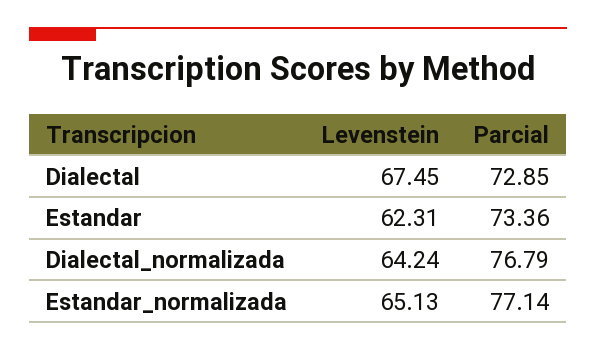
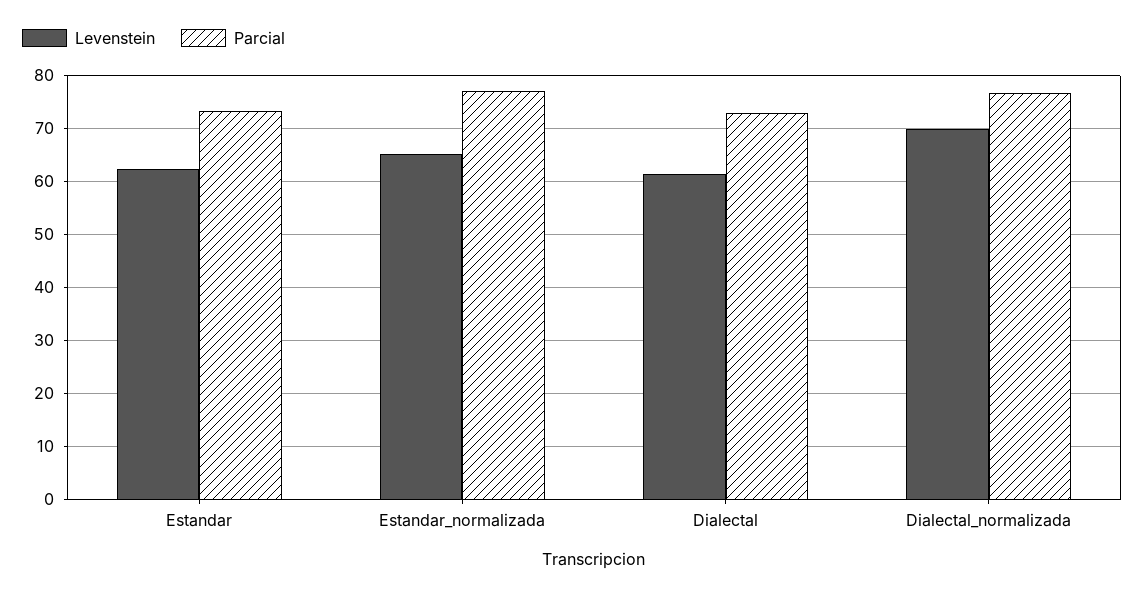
  {
    "Levenstein": {
-     "Dialectal": 67.45,
+     "Dialectal": 62,
      "Estandar": 62.31,
-     "Dialectal_normalizada": 64.24,
+     "Dialectal_normalizada": 70,
      "Estandar_normalizada": 65.13
    },
    "Parcial": {
      "Dialectal": 72.85,
      "Estandar": 73.36,
      "Dialectal_normalizada": 76.79,
      "Estandar_normalizada": 77.14
    }
  }

